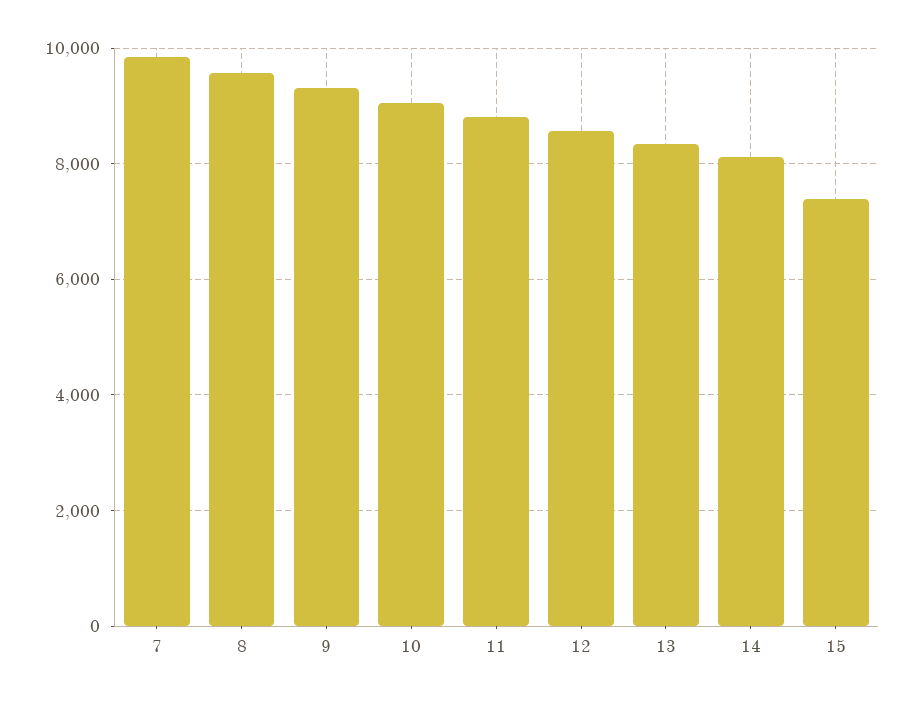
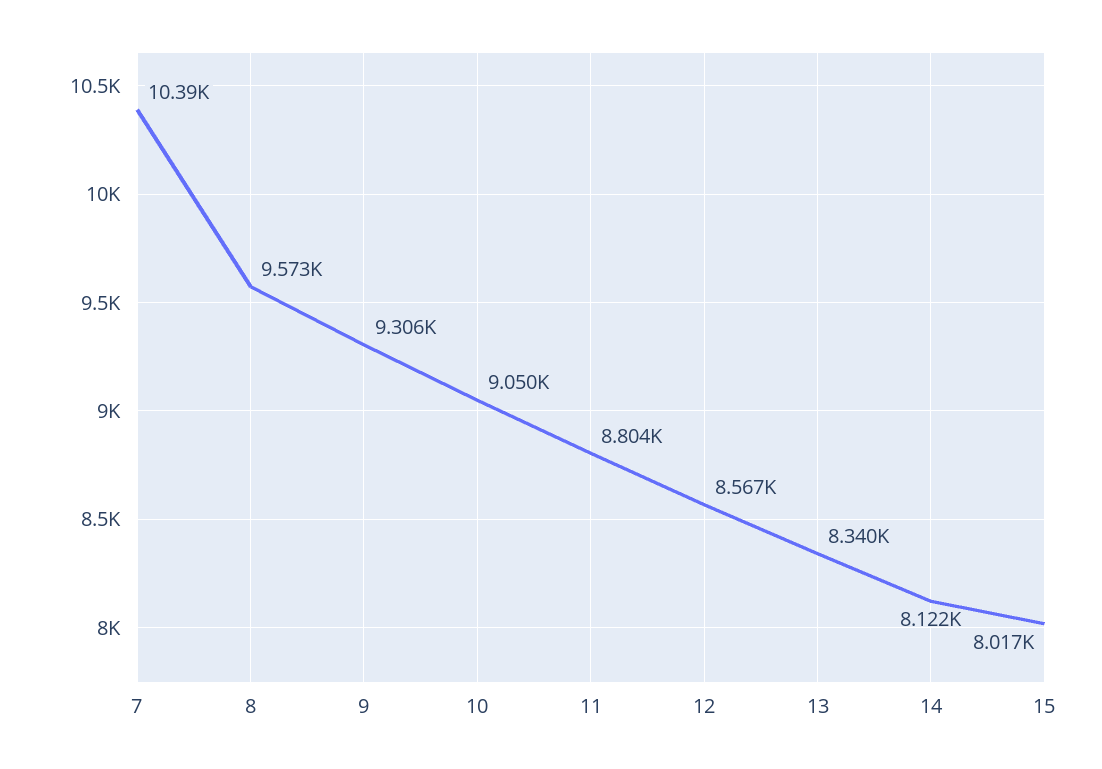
  {
-   "7": 9800,
+   "7": 10390,
    "8": 9573,
    "9": 9306,
    "10": 9050,
    "11": 8804,
    "12": 8567,
    "13": 8340,
    "14": 8122,
-   "15": 7400
+   "15": 8017
  }

